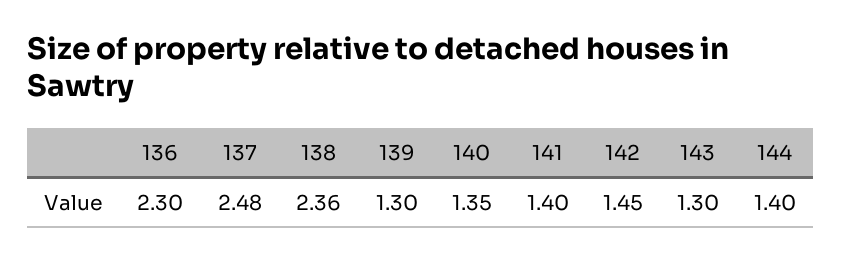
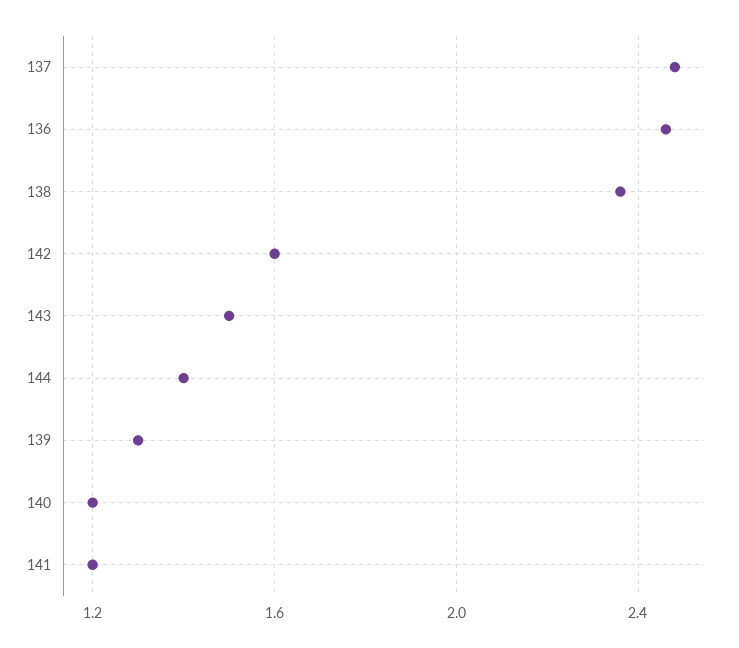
  {
-   "136": 2.3,
+   "136": 2.45,
    "137": 2.48,
    "138": 2.36,
    "139": 1.3,
-   "140": 1.35,
+   "140": 1.2,
-   "141": 1.4,
+   "141": 1.2,
-   "142": 1.45,
+   "142": 1.6,
-   "143": 1.3,
+   "143": 1.5,
    "144": 1.4
  }

